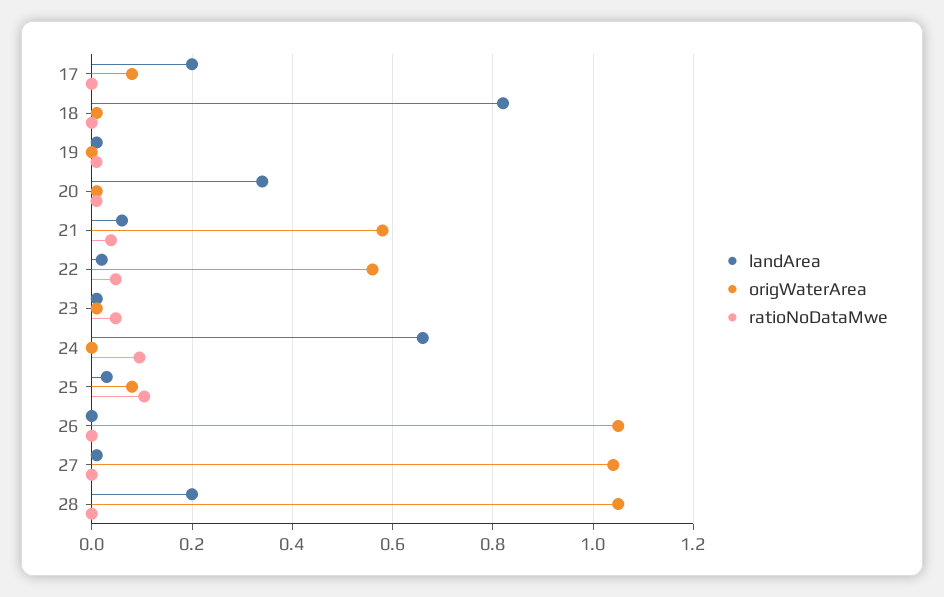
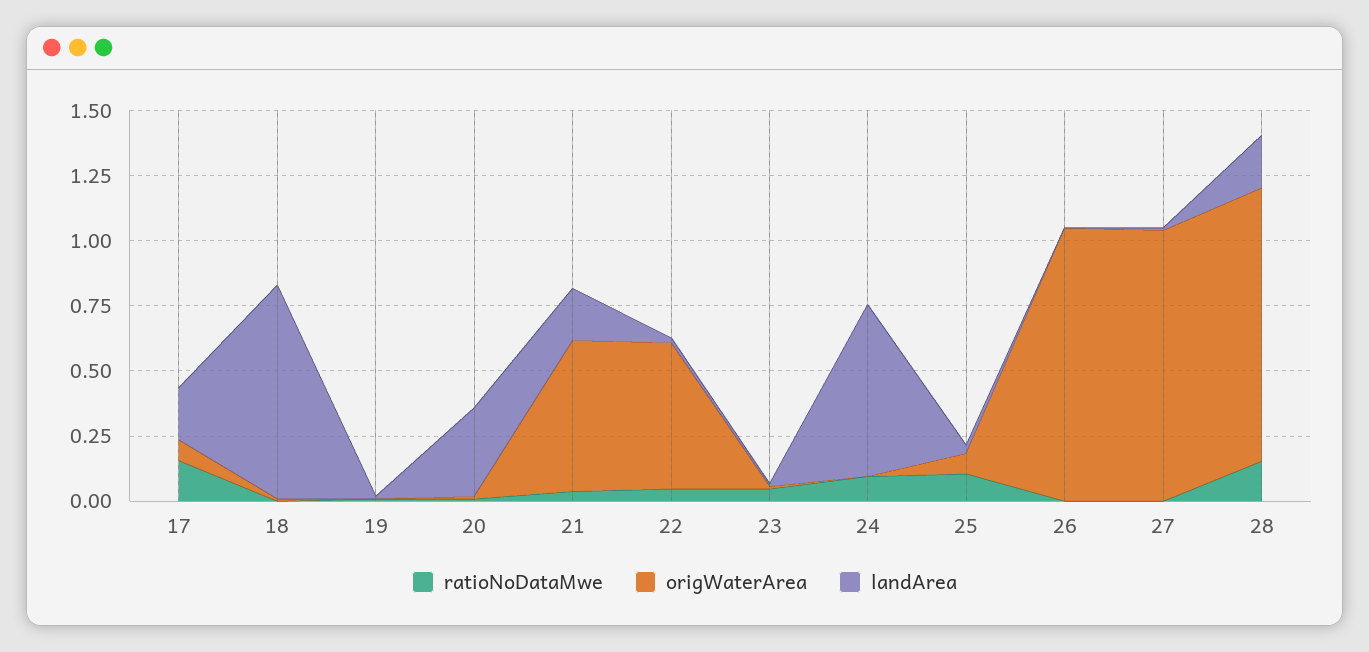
  {
    "landArea": {
      "17": 0.2,
      "18": 0.82,
      "19": 0.02,
      "20": 0.34,
-     "21": 0.06,
+     "21": 0.2,
      "22": 0.02,
      "23": 0.02,
      "24": 0.66,
      "25": 0.04,
      "26": 0,
      "27": 0.02,
      "28": 0.2
    },
    "origWaterArea": {
      "17": 0.08,
      "18": 0.02,
      "19": 0,
      "20": 0.02,
      "21": 0.58,
      "22": 0.56,
      "23": 0.02,
      "24": 0,
      "25": 0.08,
      "26": 1.06,
      "27": 1.04,
      "28": 1.06
    },
    "ratioNoDataMwe": {
-     "17": 0,
+     "17": 0.15,
      "18": 0,
      "19": 0,
      "20": 0,
      "21": 0.04,
      "22": 0.04,
      "23": 0.04,
      "24": 0.1,
      "25": 0.1,
      "26": 0,
      "27": 0,
-     "28": 0
+     "28": 0.15
    }
  }

